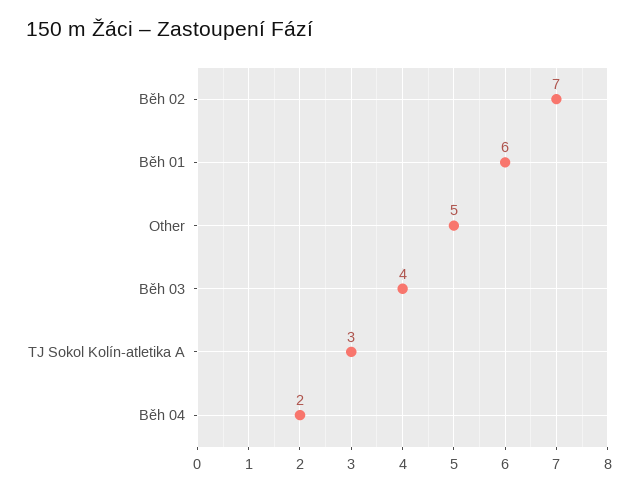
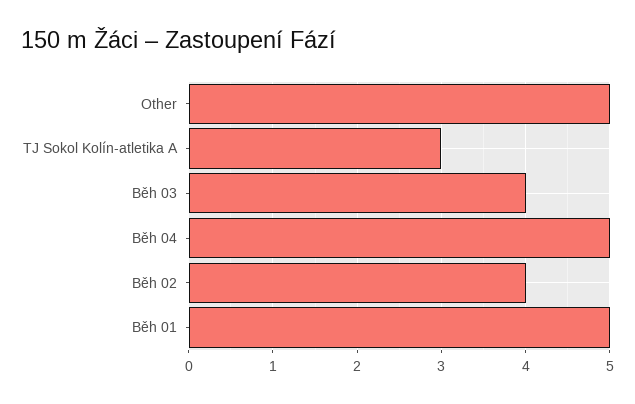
  {
-   "Běh 02": 7,
+   "Běh 02": 4,
-   "Běh 01": 6,
+   "Běh 01": 5,
    "Other": 5,
    "Běh 03": 4,
    "TJ Sokol Kolín-atletika A": 3,
-   "Běh 04": 2
+   "Běh 04": 5
  }

